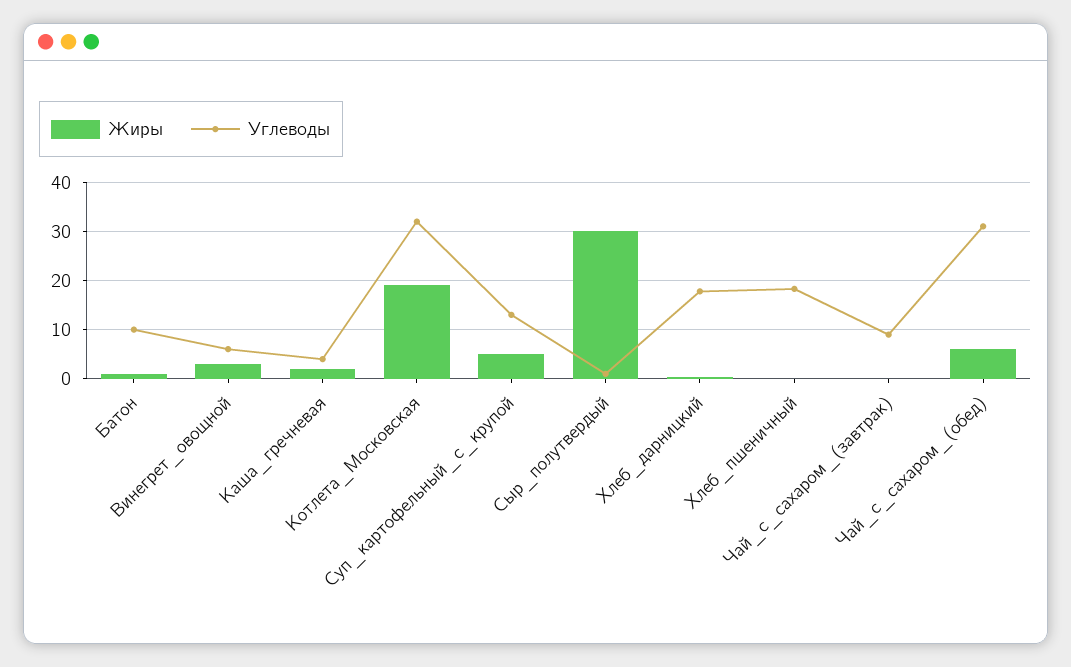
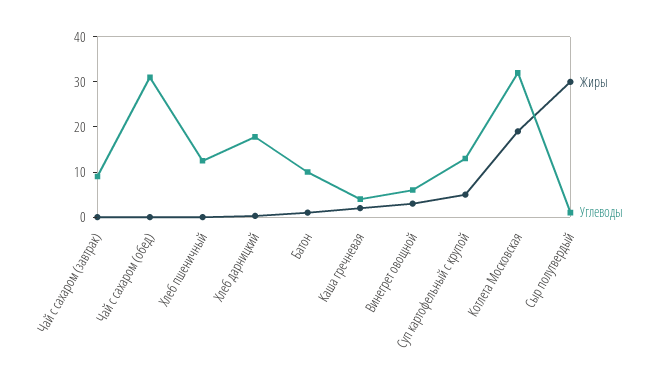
  {
    "Жиры": {
      "Батон": 2,
      "Винегрет_овощной": 4,
      "Каша_гречневая": 2,
      "Котлета_Московская": 20,
      "Суп_картофельный_с_крупой": 6,
      "Сыр_полутвердый": 30,
      "Хлеб_дарницкий": 0,
      "Хлеб_пшеничный": 0,
      "Чай_с_сахаром_(завтрак)": 0,
-     "Чай_с_сахаром_(обед)": 6
+     "Чай_с_сахаром_(обед)": 0
    },
    "Углеводы": {
      "Батон": 10,
      "Винегрет_овощной": 6,
      "Каша_гречневая": 4,
      "Котлета_Московская": 32,
      "Суп_картофельный_с_крупой": 14,
      "Сыр_полутвердый": 2,
      "Хлеб_дарницкий": 18,
-     "Хлеб_пшеничный": 18,
+     "Хлеб_пшеничный": 12,
      "Чай_с_сахаром_(завтрак)": 10,
      "Чай_с_сахаром_(обед)": 32
    }
  }

